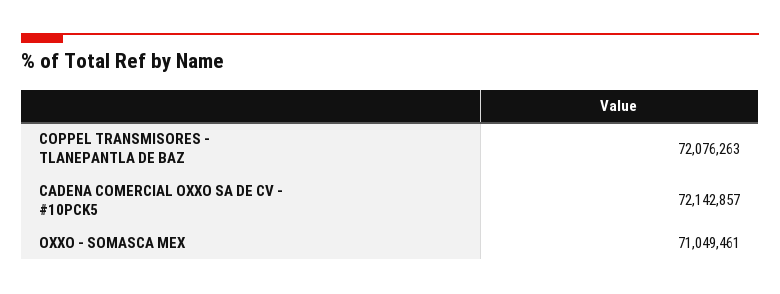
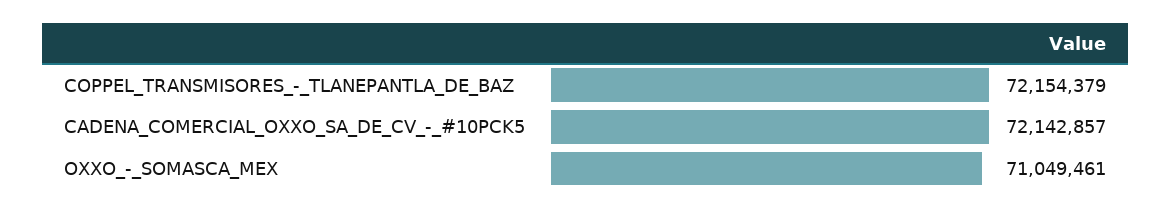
  {
-   "COPPEL TRANSMISORES - TLANEPANTLA DE BAZ": 72076263,
+   "COPPEL TRANSMISORES - TLANEPANTLA DE BAZ": 72154379,
    "CADENA COMERCIAL OXXO SA DE CV - #10PCK5": 72142857,
    "OXXO - SOMASCA MEX": 71049461
  }

